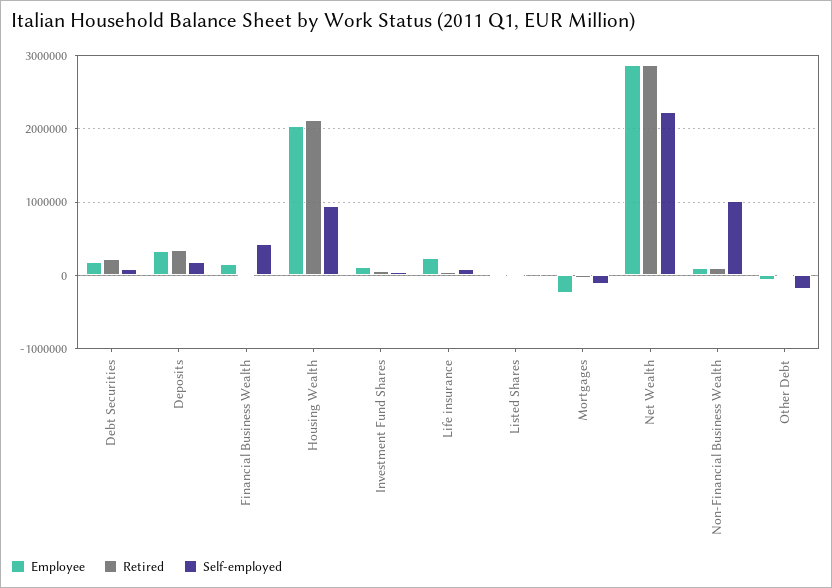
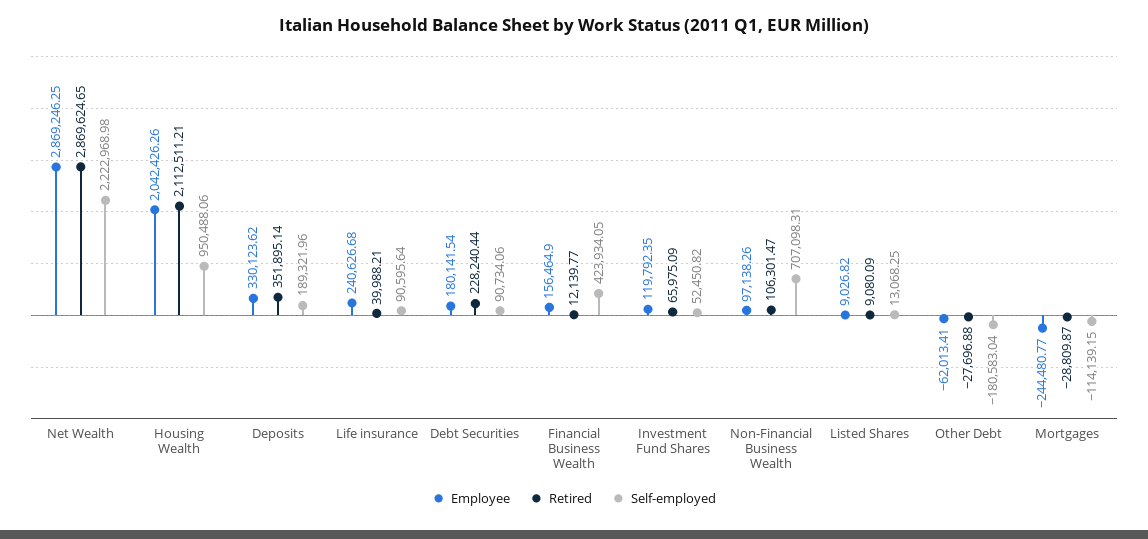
  {
    "Employee": {
      "Debt Securities": 180141.54,
      "Deposits": 330123.62,
      "Financial Business Wealth": 156464.9,
      "Housing Wealth": 2042426.26,
      "Investment Fund Shares": 119792.35,
      "Life insurance": 240626.68,
      "Listed Shares": 9026.82,
      "Mortgages": -244480.77,
      "Net Wealth": 2869246.25,
      "Non-Financial Business Wealth": 97138.26,
      "Other Debt": -62013.41
    },
    "Retired": {
      "Debt Securities": 228240.44,
      "Deposits": 351895.14,
      "Financial Business Wealth": 12139.77,
      "Housing Wealth": 2112511.21,
      "Investment Fund Shares": 65975.09,
      "Life insurance": 39988.21,
      "Listed Shares": 9080.09,
      "Mortgages": -28809.87,
      "Net Wealth": 2869624.65,
      "Non-Financial Business Wealth": 106301.47,
      "Other Debt": -27696.88
    },
    "Self-employed": {
      "Debt Securities": 90734.06,
      "Deposits": 189321.96,
      "Financial Business Wealth": 423934.05,
      "Housing Wealth": 950488.06,
      "Investment Fund Shares": 52450.82,
      "Life insurance": 90595.64,
      "Listed Shares": 13068.25,
      "Mortgages": -114139.15,
      "Net Wealth": 2222968.98,
-     "Non-Financial Business Wealth": 1000000,
+     "Non-Financial Business Wealth": 707098.31,
      "Other Debt": -180583.04
    }
  }

